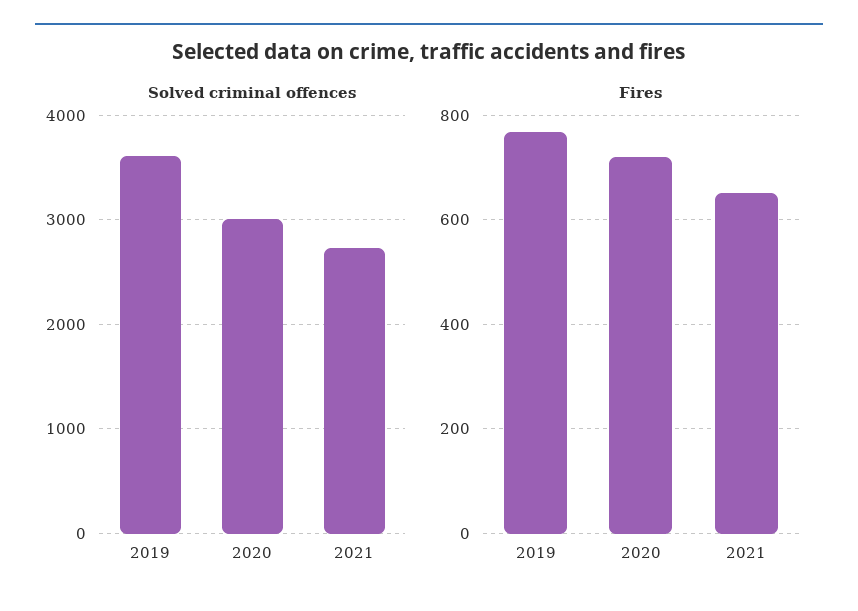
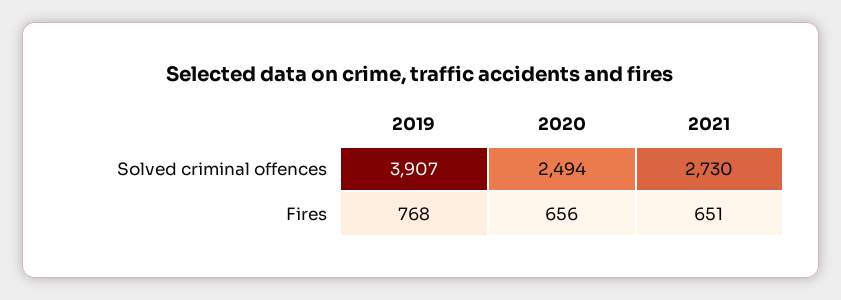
  {
    "Solved criminal offences": {
-     "2019": 3600,
+     "2019": 3907,
-     "2020": 3000,
+     "2020": 2494,
      "2021": 2730
    },
    "Fires": {
      "2019": 768,
-     "2020": 720,
+     "2020": 656,
      "2021": 651
    }
  }

